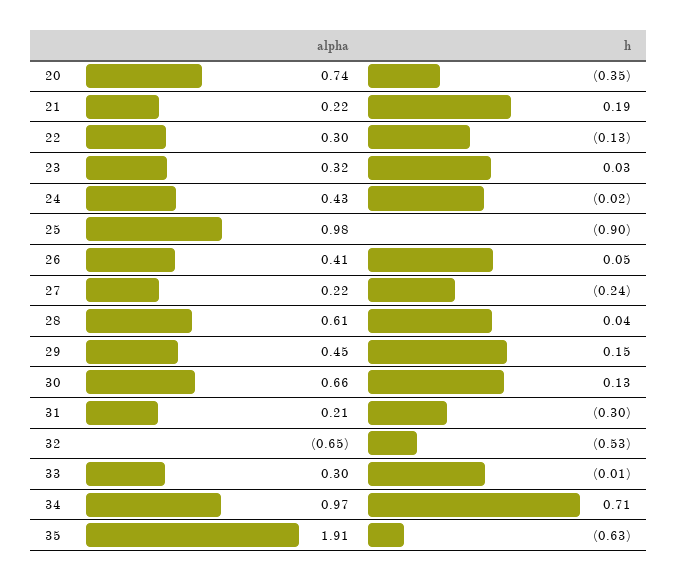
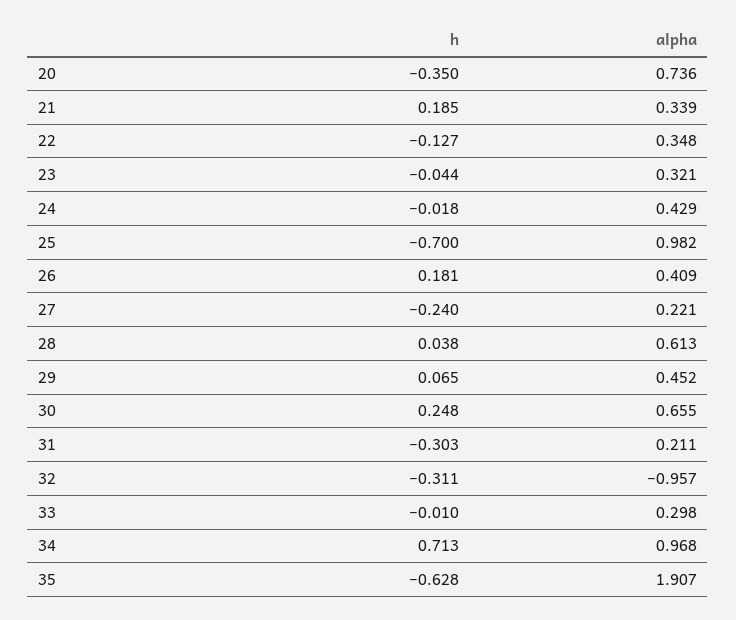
  {
    "alpha": {
      "20": 0.736,
-     "21": 0.22,
+     "21": 0.339,
-     "22": 0.3,
+     "22": 0.348,
      "23": 0.321,
      "24": 0.429,
      "25": 0.982,
      "26": 0.409,
      "27": 0.221,
      "28": 0.613,
      "29": 0.452,
      "30": 0.655,
      "31": 0.211,
-     "32": -0.65,
+     "32": -0.957,
      "33": 0.298,
      "34": 0.968,
      "35": 1.907
    },
    "h": {
      "20": -0.35,
      "21": 0.185,
      "22": -0.127,
-     "23": 0.03,
+     "23": -0.044,
      "24": -0.018,
-     "25": -0.9,
+     "25": -0.7,
-     "26": 0.05,
+     "26": 0.181,
      "27": -0.24,
      "28": 0.038,
-     "29": 0.15,
+     "29": 0.065,
-     "30": 0.13,
+     "30": 0.248,
      "31": -0.303,
-     "32": -0.53,
+     "32": -0.311,
      "33": -0.01,
      "34": 0.713,
      "35": -0.628
    }
  }

